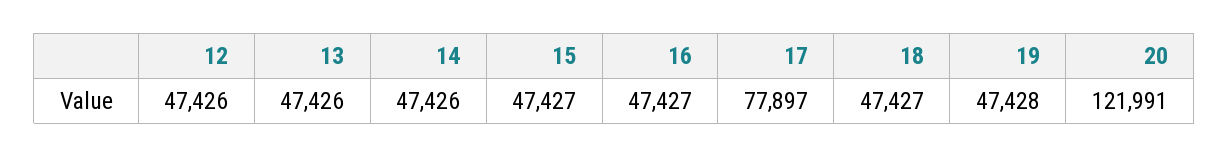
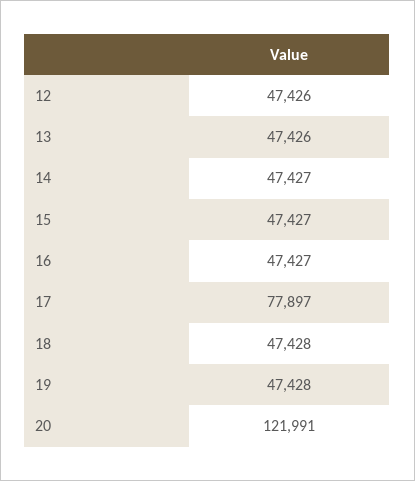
  {
    "12": 47426,
    "13": 47426,
-   "14": 47426,
+   "14": 47427,
    "15": 47427,
    "16": 47427,
    "17": 77897,
-   "18": 47427,
+   "18": 47428,
    "19": 47428,
    "20": 121991
  }

